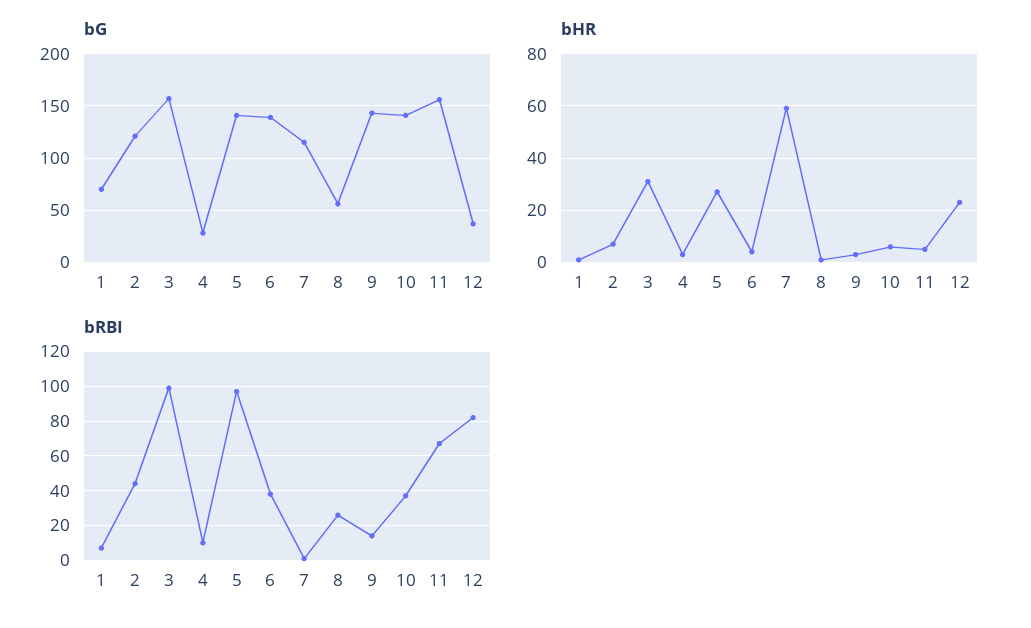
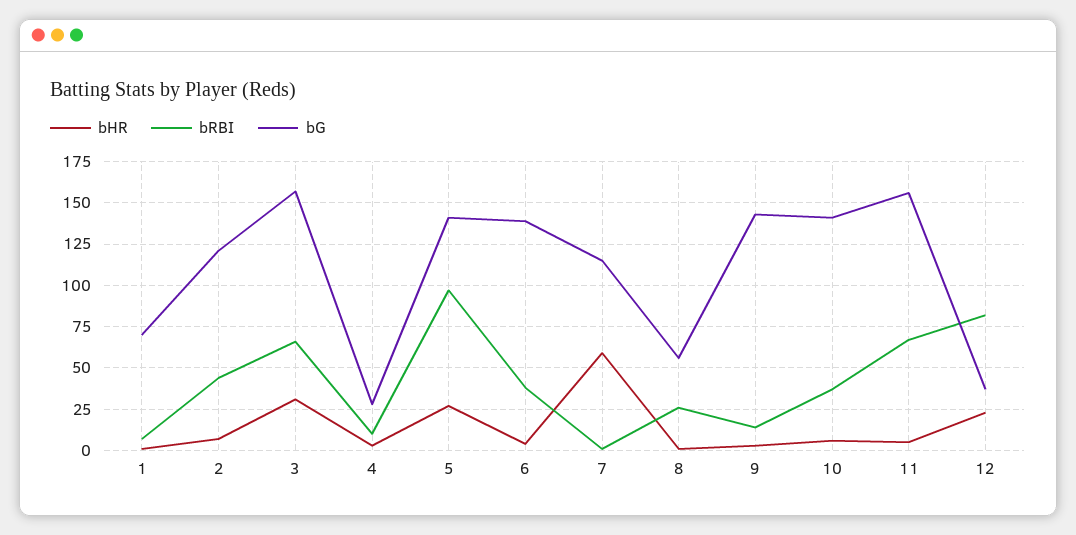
  {
    "bG": {
      "1": 70,
      "2": 120,
      "3": 155,
      "4": 30,
      "5": 140,
      "6": 140,
      "7": 115,
      "8": 55,
      "9": 145,
      "10": 140,
      "11": 155,
      "12": 35
    },
    "bHR": {
      "1": 0,
      "2": 5,
      "3": 30,
      "4": 5,
      "5": 25,
      "6": 5,
      "7": 60,
      "8": 0,
      "9": 5,
      "10": 5,
      "11": 5,
      "12": 25
    },
    "bRBI": {
      "1": 5,
      "2": 45,
-     "3": 100,
+     "3": 65,
      "4": 10,
      "5": 95,
      "6": 40,
      "7": 0,
      "8": 25,
      "9": 15,
      "10": 35,
      "11": 65,
      "12": 80
    }
  }

